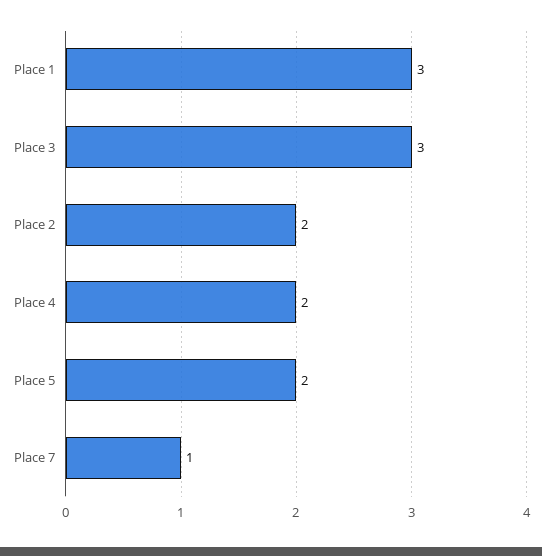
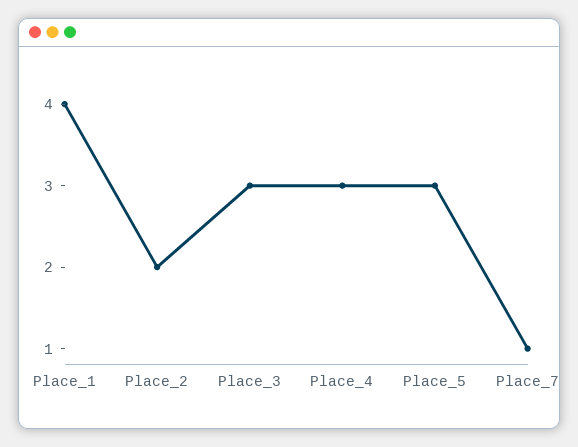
  {
-   "Place 1": 3,
+   "Place 1": 4,
    "Place 3": 3,
    "Place 2": 2,
-   "Place 4": 2,
+   "Place 4": 3,
-   "Place 5": 2,
+   "Place 5": 3,
    "Place 7": 1
  }

